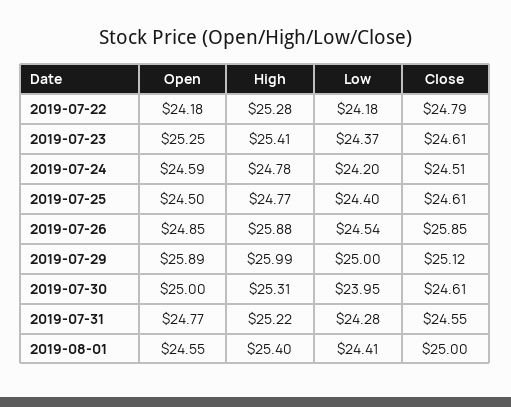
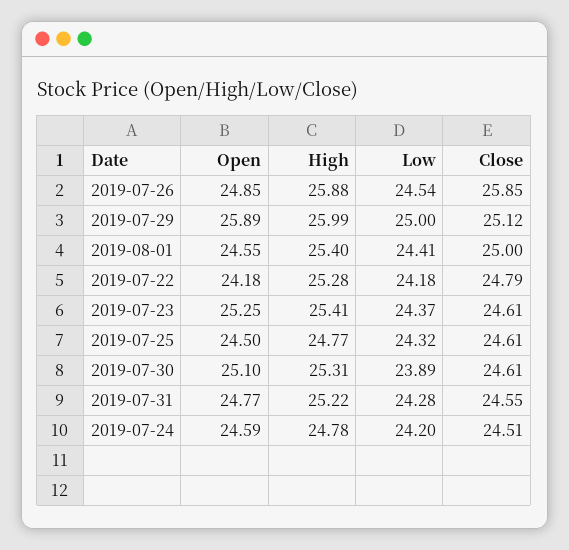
  {
    "Open": {
      "2019-07-22": 24.18,
      "2019-07-23": 25.25,
      "2019-07-24": 24.59,
      "2019-07-25": 24.5,
      "2019-07-26": 24.85,
      "2019-07-29": 25.89,
-     "2019-07-30": 25,
+     "2019-07-30": 25.1,
      "2019-07-31": 24.77,
      "2019-08-01": 24.55
    },
    "High": {
      "2019-07-22": 25.28,
      "2019-07-23": 25.41,
      "2019-07-24": 24.78,
      "2019-07-25": 24.77,
      "2019-07-26": 25.88,
      "2019-07-29": 25.99,
      "2019-07-30": 25.31,
      "2019-07-31": 25.22,
      "2019-08-01": 25.4
    },
    "Low": {
      "2019-07-22": 24.18,
      "2019-07-23": 24.37,
      "2019-07-24": 24.2,
-     "2019-07-25": 24.4,
+     "2019-07-25": 24.32,
      "2019-07-26": 24.54,
      "2019-07-29": 25,
-     "2019-07-30": 23.95,
+     "2019-07-30": 23.89,
      "2019-07-31": 24.28,
      "2019-08-01": 24.41
    },
    "Close": {
      "2019-07-22": 24.79,
      "2019-07-23": 24.61,
      "2019-07-24": 24.51,
      "2019-07-25": 24.61,
      "2019-07-26": 25.85,
      "2019-07-29": 25.12,
      "2019-07-30": 24.61,
      "2019-07-31": 24.55,
      "2019-08-01": 25
    }
  }

